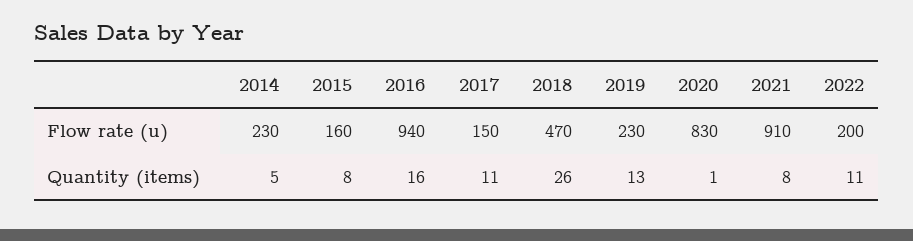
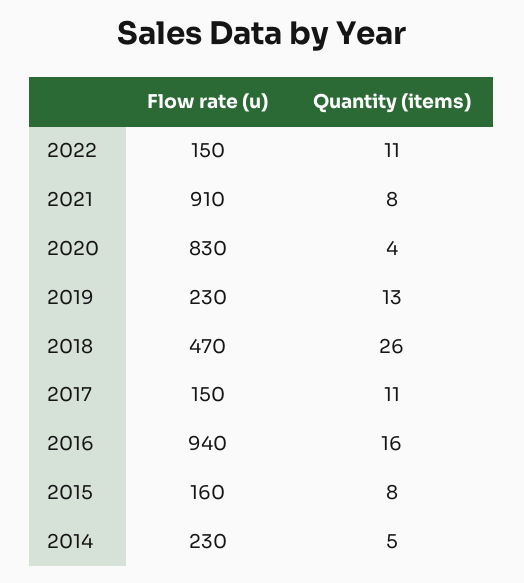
  {
    "2014": {
      "Flow rate (u)": 230,
      "Quantity (items)": 5
    },
    "2015": {
      "Flow rate (u)": 160,
      "Quantity (items)": 8
    },
    "2016": {
      "Flow rate (u)": 940,
      "Quantity (items)": 16
    },
    "2017": {
      "Flow rate (u)": 150,
      "Quantity (items)": 11
    },
    "2018": {
      "Flow rate (u)": 470,
      "Quantity (items)": 26
    },
    "2019": {
      "Flow rate (u)": 230,
      "Quantity (items)": 13
    },
    "2020": {
      "Flow rate (u)": 830,
-     "Quantity (items)": 1
+     "Quantity (items)": 4
    },
    "2021": {
      "Flow rate (u)": 910,
      "Quantity (items)": 8
    },
    "2022": {
-     "Flow rate (u)": 200,
+     "Flow rate (u)": 150,
      "Quantity (items)": 11
    }
  }

